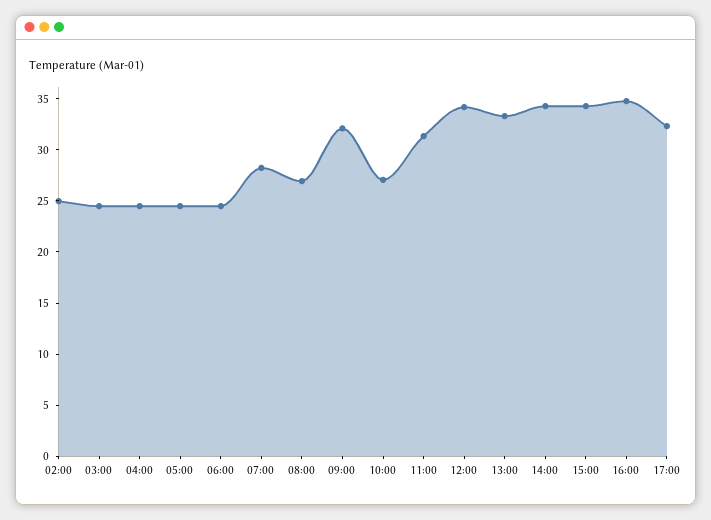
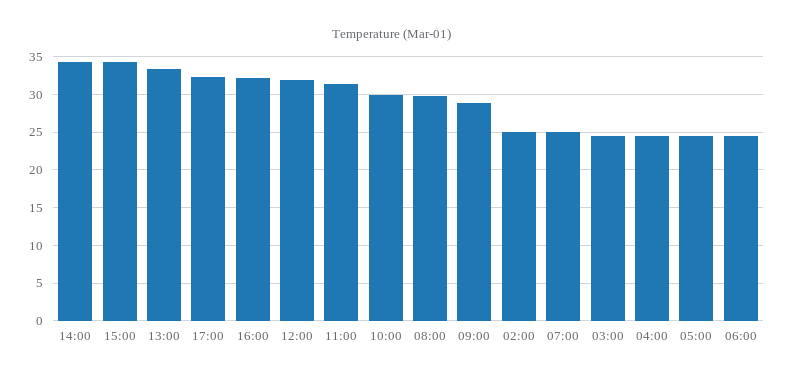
  {
    "02:00": 25,
    "03:00": 25,
    "04:00": 25,
    "05:00": 25,
    "06:00": 25,
-   "07:00": 28,
+   "07:00": 25,
-   "08:00": 27,
+   "08:00": 30,
-   "09:00": 32,
+   "09:00": 29,
-   "10:00": 27,
+   "10:00": 30,
    "11:00": 31,
-   "12:00": 34,
+   "12:00": 32,
    "13:00": 33,
    "14:00": 34,
    "15:00": 34,
-   "16:00": 35,
+   "16:00": 32,
    "17:00": 32
  }

